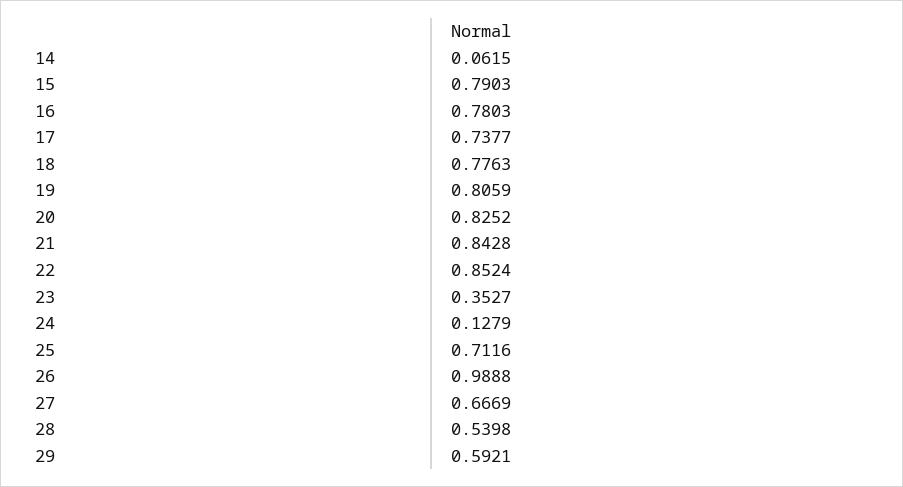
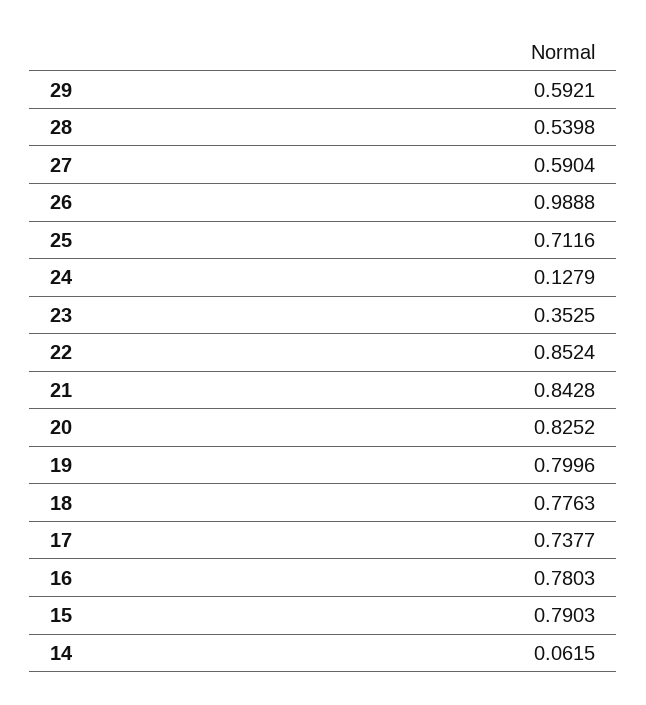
  {
    "14": 0.0615,
    "15": 0.7903,
    "16": 0.7803,
    "17": 0.7377,
    "18": 0.7763,
-   "19": 0.8059,
+   "19": 0.7996,
    "20": 0.8252,
    "21": 0.8428,
    "22": 0.8524,
-   "23": 0.3527,
+   "23": 0.3525,
    "24": 0.1279,
    "25": 0.7116,
    "26": 0.9888,
-   "27": 0.6669,
+   "27": 0.5904,
    "28": 0.5398,
    "29": 0.5921
  }

